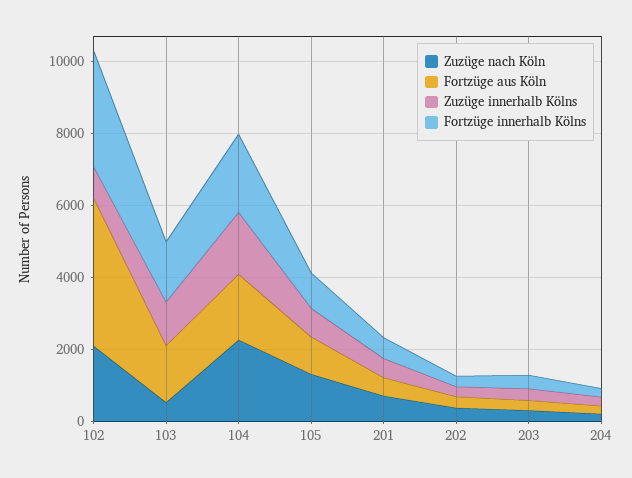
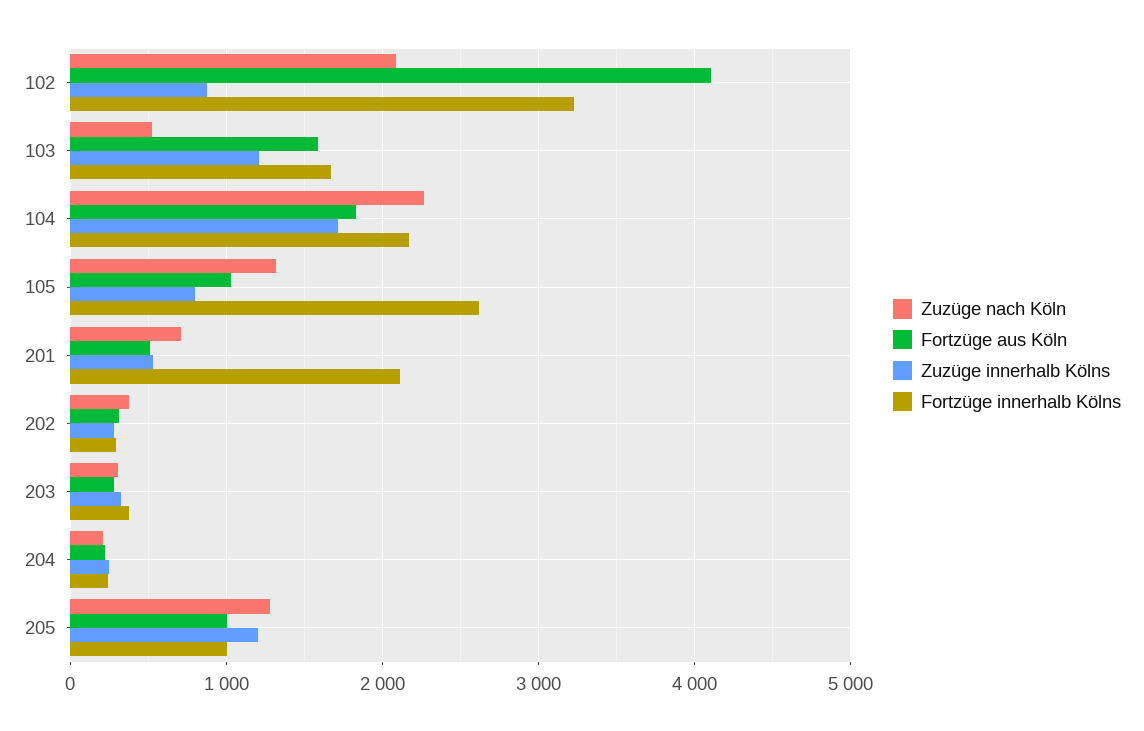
  {
    "Zuzüge nach Köln": {
      "102": 2100,
      "103": 500,
      "104": 2300,
      "105": 1300,
      "201": 700,
      "202": 400,
      "203": 300,
-     "204": 200
+     "204": 200,
+     "205": 1300
    },
    "Fortzüge aus Köln": {
      "102": 4100,
      "103": 1600,
      "104": 1800,
      "105": 1000,
      "201": 500,
      "202": 300,
      "203": 300,
-     "204": 200
+     "204": 200,
+     "205": 1000
    },
    "Zuzüge innerhalb Kölns": {
      "102": 900,
      "103": 1200,
      "104": 1700,
      "105": 800,
      "201": 500,
      "202": 300,
      "203": 300,
-     "204": 300
+     "204": 300,
+     "205": 1200
    },
    "Fortzüge innerhalb Kölns": {
      "102": 3200,
      "103": 1700,
      "104": 2200,
-     "105": 1000,
+     "105": 2600,
-     "201": 500,
+     "201": 2100,
      "202": 300,
      "203": 400,
-     "204": 200
+     "204": 200,
+     "205": 1000
    }
  }

